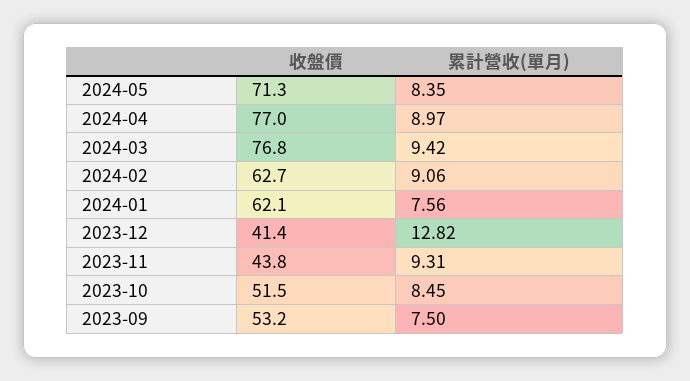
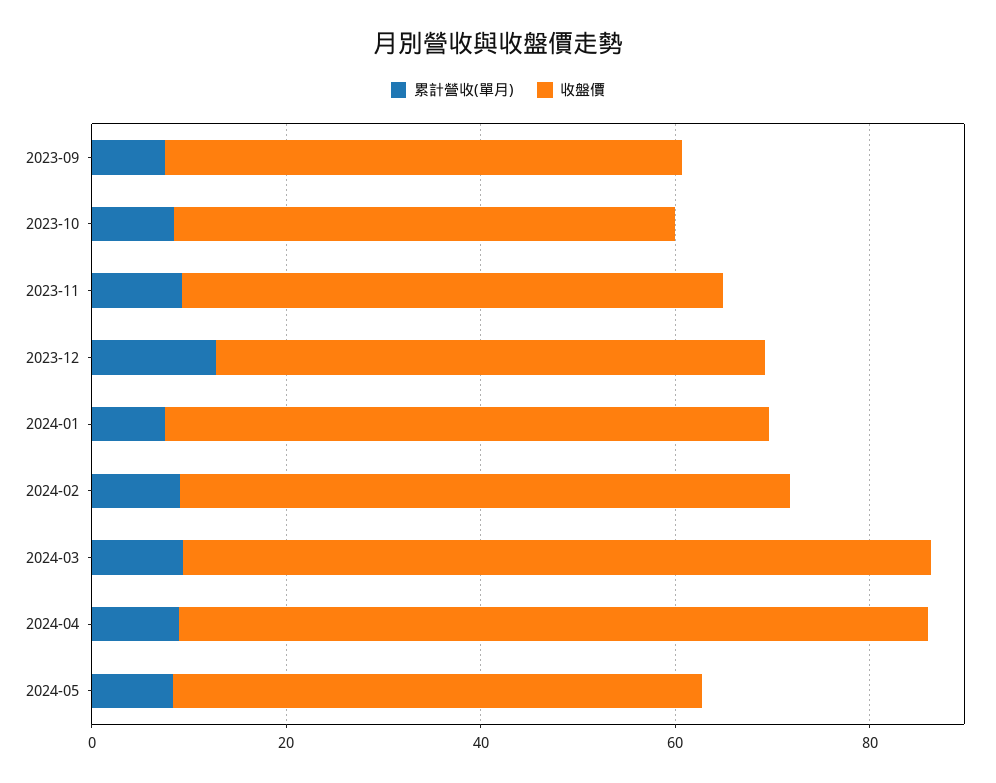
  {
    "收盤價": {
-     "2024-05": 71.3,
+     "2024-05": 55,
      "2024-04": 77,
      "2024-03": 76.8,
      "2024-02": 62.7,
      "2024-01": 62.1,
-     "2023-12": 41.4,
+     "2023-12": 55,
-     "2023-11": 43.8,
+     "2023-11": 55,
      "2023-10": 51.5,
      "2023-09": 53.2
    },
    "累計營收(單月)": {
      "2024-05": 8.35,
      "2024-04": 8.97,
      "2024-03": 9.42,
      "2024-02": 9.06,
      "2024-01": 7.56,
      "2023-12": 12.82,
      "2023-11": 9.31,
      "2023-10": 8.45,
      "2023-09": 7.5
    }
  }

